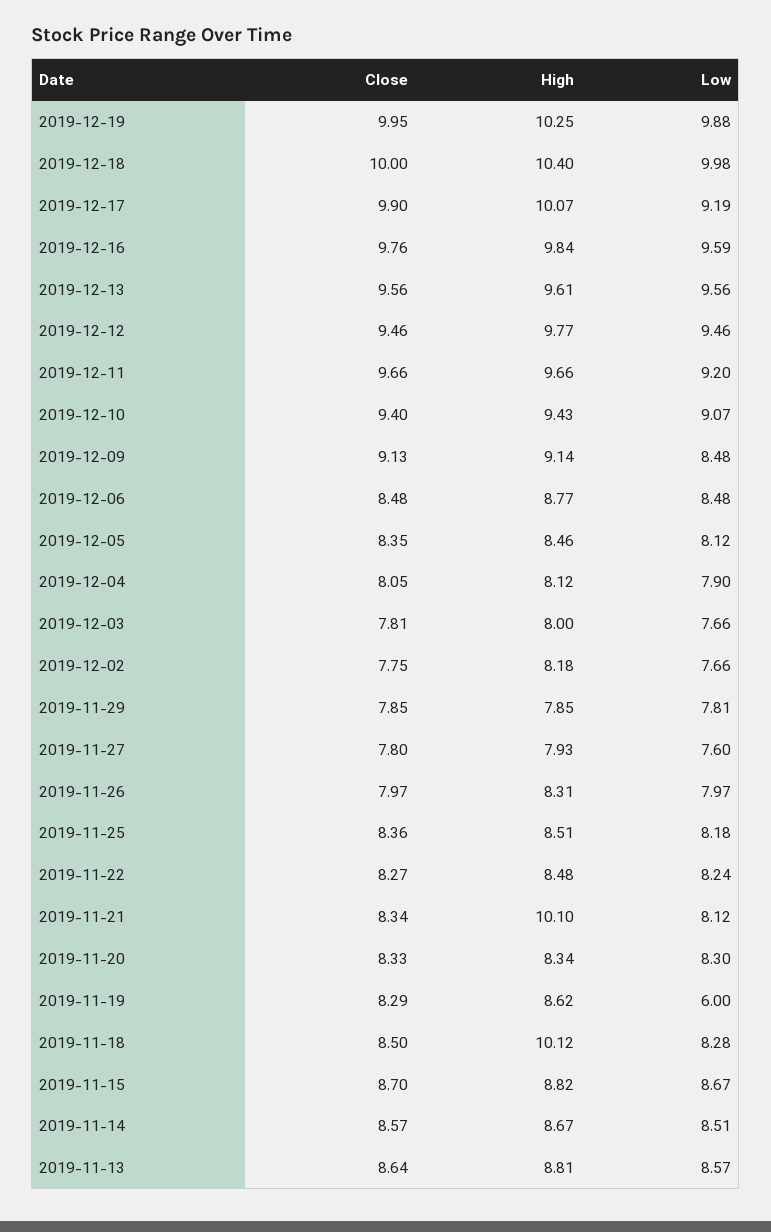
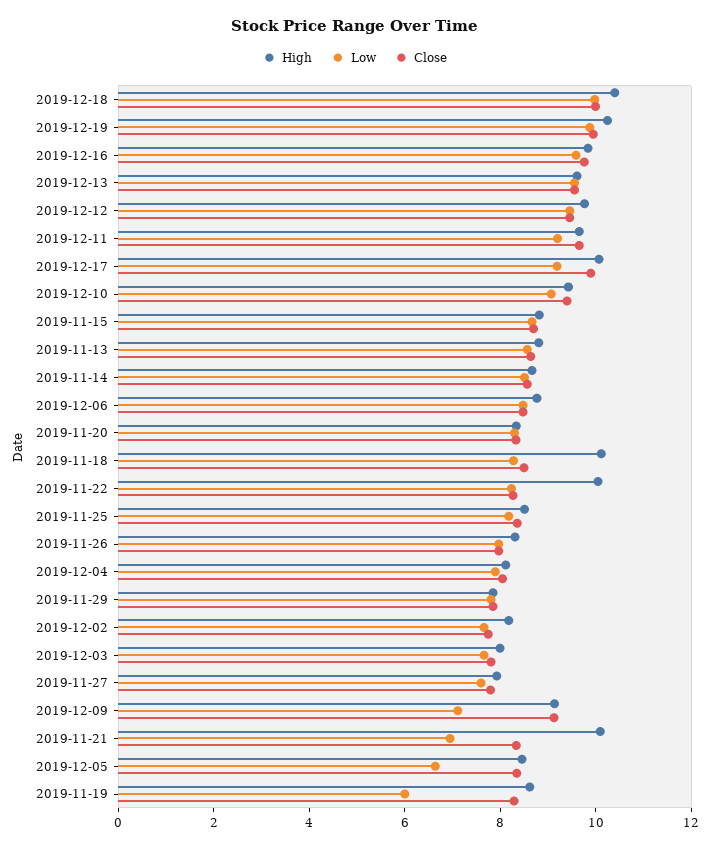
  {
    "Close": {
      "2019-12-19": 9.95,
      "2019-12-18": 10,
      "2019-12-17": 9.9,
      "2019-12-16": 9.76,
      "2019-12-13": 9.56,
      "2019-12-12": 9.46,
      "2019-12-11": 9.66,
      "2019-12-10": 9.4,
      "2019-12-09": 9.13,
      "2019-12-06": 8.48,
      "2019-12-05": 8.35,
      "2019-12-04": 8.05,
      "2019-12-03": 7.81,
      "2019-12-02": 7.75,
      "2019-11-29": 7.85,
      "2019-11-27": 7.8,
      "2019-11-26": 7.97,
      "2019-11-25": 8.36,
      "2019-11-22": 8.27,
      "2019-11-21": 8.34,
      "2019-11-20": 8.33,
      "2019-11-19": 8.29,
      "2019-11-18": 8.5,
      "2019-11-15": 8.7,
      "2019-11-14": 8.57,
      "2019-11-13": 8.64
    },
    "High": {
      "2019-12-19": 10.25,
      "2019-12-18": 10.4,
      "2019-12-17": 10.07,
      "2019-12-16": 9.84,
      "2019-12-13": 9.61,
      "2019-12-12": 9.77,
      "2019-12-11": 9.66,
      "2019-12-10": 9.43,
      "2019-12-09": 9.14,
      "2019-12-06": 8.77,
      "2019-12-05": 8.46,
      "2019-12-04": 8.12,
      "2019-12-03": 8,
      "2019-12-02": 8.18,
      "2019-11-29": 7.85,
      "2019-11-27": 7.93,
      "2019-11-26": 8.31,
      "2019-11-25": 8.51,
-     "2019-11-22": 8.48,
+     "2019-11-22": 10,
      "2019-11-21": 10.1,
      "2019-11-20": 8.34,
      "2019-11-19": 8.62,
      "2019-11-18": 10.12,
      "2019-11-15": 8.82,
      "2019-11-14": 8.67,
      "2019-11-13": 8.81
    },
    "Low": {
      "2019-12-19": 9.88,
      "2019-12-18": 9.98,
      "2019-12-17": 9.19,
      "2019-12-16": 9.59,
      "2019-12-13": 9.56,
      "2019-12-12": 9.46,
      "2019-12-11": 9.2,
      "2019-12-10": 9.07,
-     "2019-12-09": 8.48,
+     "2019-12-09": 7,
      "2019-12-06": 8.48,
-     "2019-12-05": 8.12,
+     "2019-12-05": 6.5,
      "2019-12-04": 7.9,
      "2019-12-03": 7.66,
      "2019-12-02": 7.66,
      "2019-11-29": 7.81,
      "2019-11-27": 7.6,
      "2019-11-26": 7.97,
      "2019-11-25": 8.18,
      "2019-11-22": 8.24,
-     "2019-11-21": 8.12,
+     "2019-11-21": 7,
      "2019-11-20": 8.3,
      "2019-11-19": 6,
      "2019-11-18": 8.28,
      "2019-11-15": 8.67,
      "2019-11-14": 8.51,
      "2019-11-13": 8.57
    }
  }

